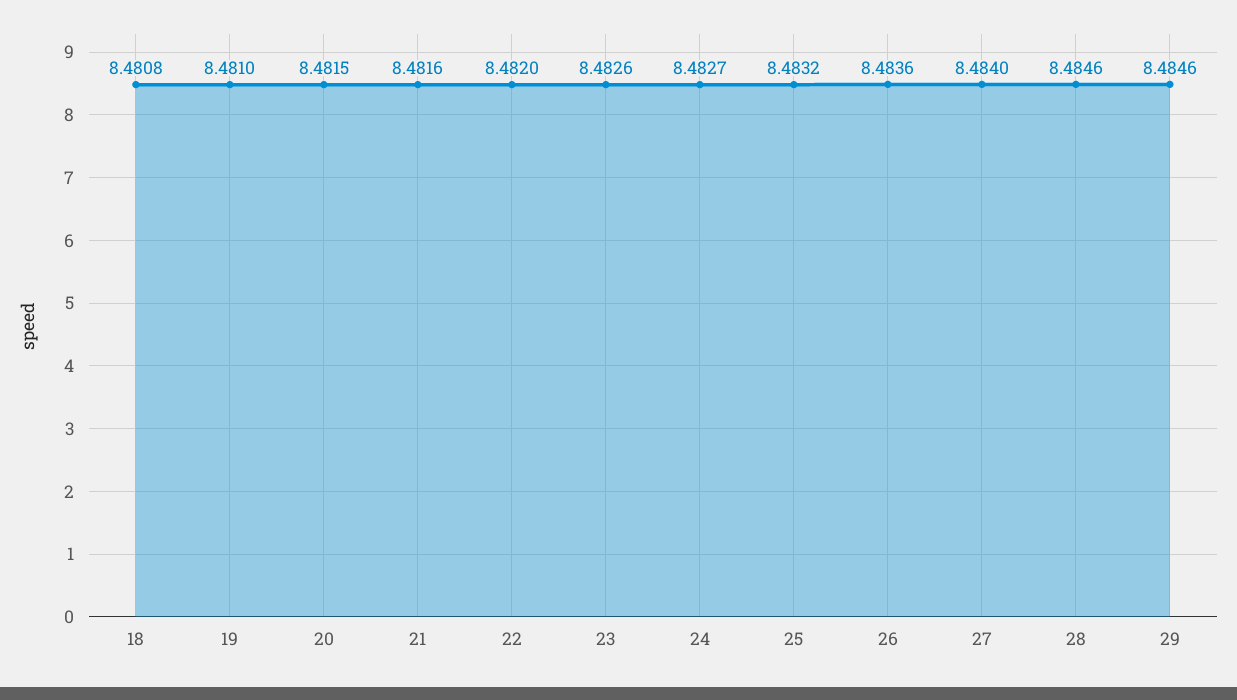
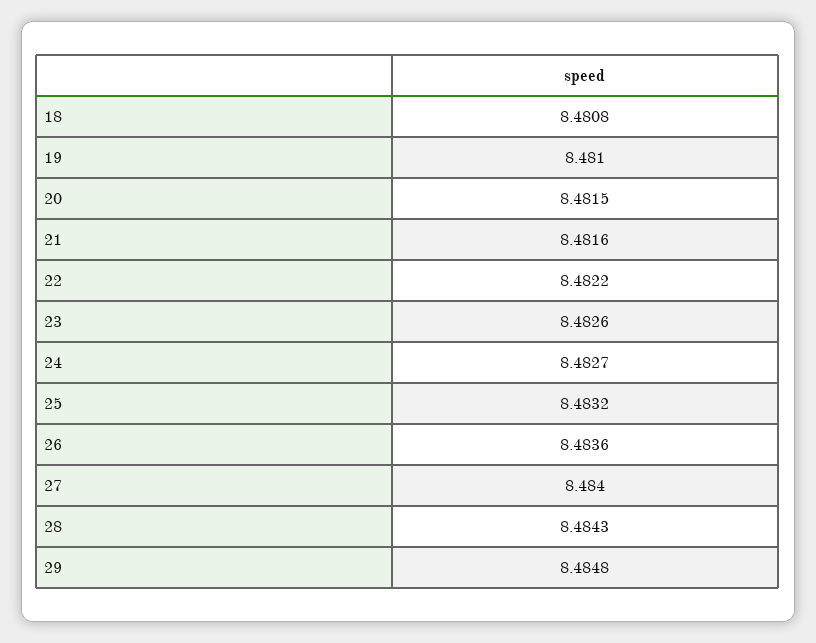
  {
    "18": 8.4808,
    "19": 8.481,
    "20": 8.4815,
    "21": 8.4816,
-   "22": 8.482,
+   "22": 8.4822,
    "23": 8.4826,
    "24": 8.4827,
    "25": 8.4832,
    "26": 8.4836,
    "27": 8.484,
-   "28": 8.4846,
+   "28": 8.4843,
-   "29": 8.4846
+   "29": 8.4848
  }

